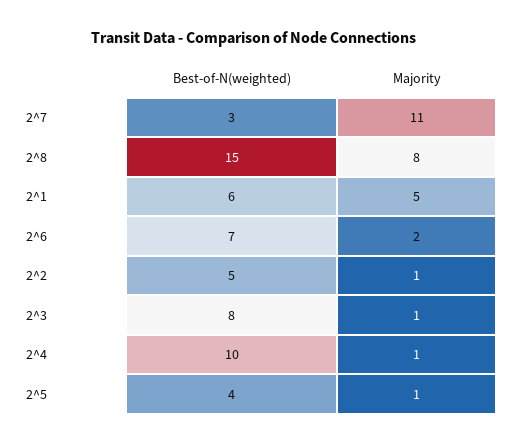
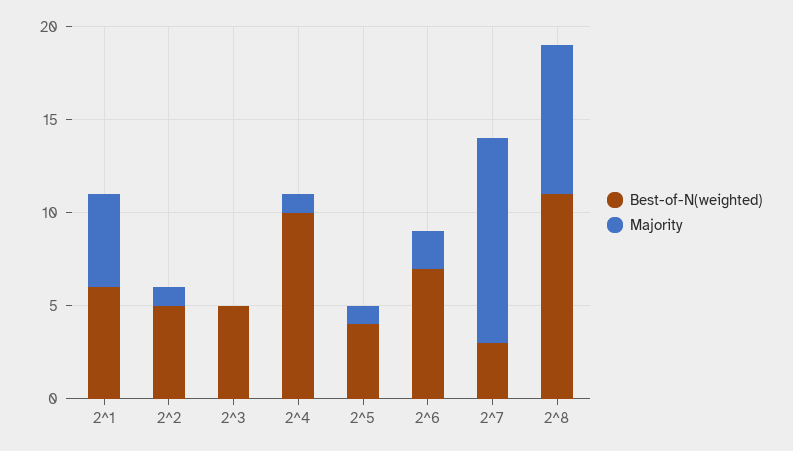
  {
    "Best-of-N(weighted)": {
      "2^7": 3,
-     "2^8": 15,
+     "2^8": 11,
      "2^1": 6,
      "2^6": 7,
      "2^2": 5,
-     "2^3": 8,
+     "2^3": 5,
      "2^4": 10,
      "2^5": 4
    },
    "Majority": {
      "2^7": 11,
      "2^8": 8,
      "2^1": 5,
      "2^6": 2,
      "2^2": 1,
-     "2^3": 1,
+     "2^3": 0,
      "2^4": 1,
      "2^5": 1
    }
  }

